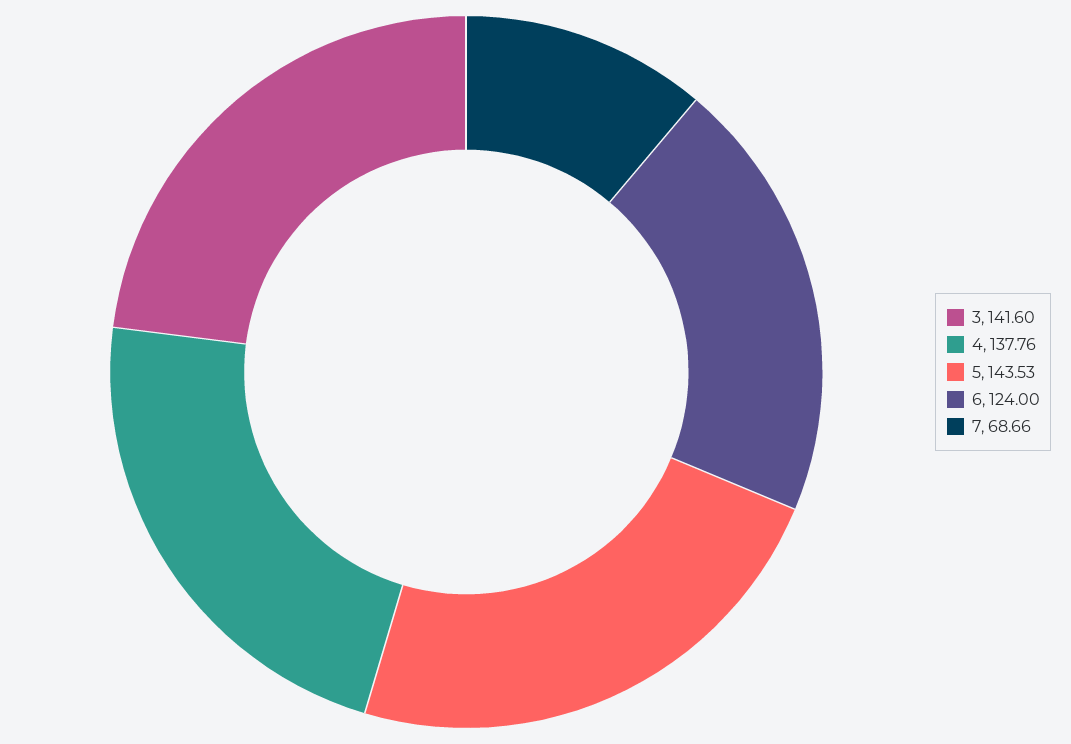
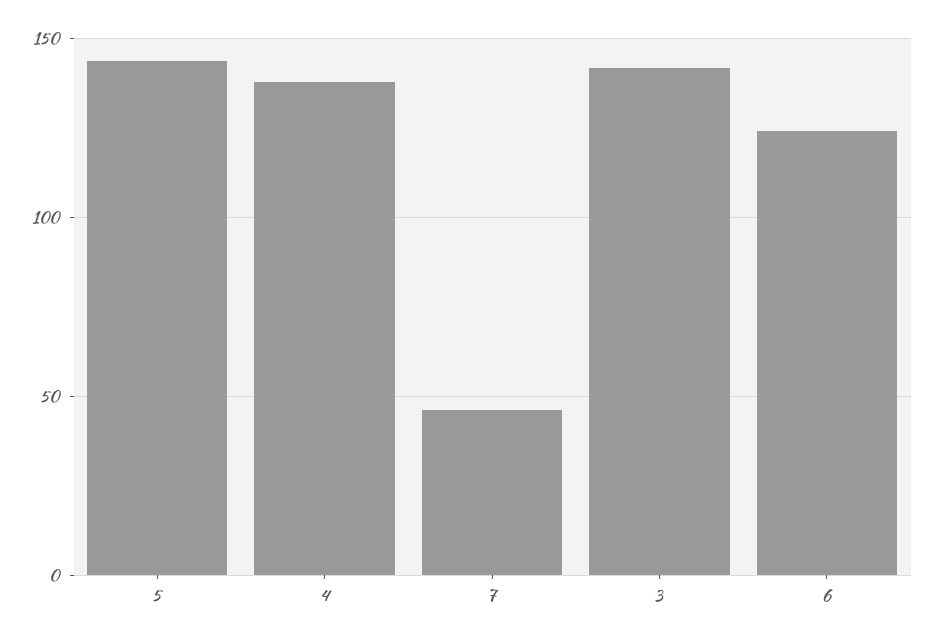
  {
    "3": 141.6,
    "4": 137.76,
    "5": 143.53,
    "6": 124,
-   "7": 68.66
+   "7": 45
  }

